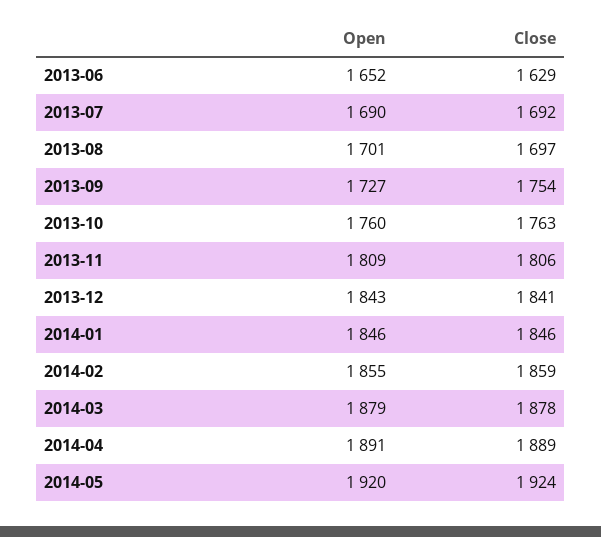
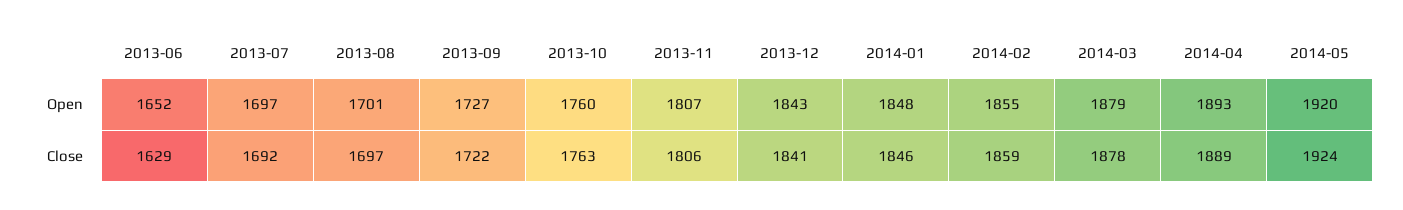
  {
    "Open": {
      "2013-06": 1652,
-     "2013-07": 1690,
+     "2013-07": 1697,
      "2013-08": 1701,
      "2013-09": 1727,
      "2013-10": 1760,
-     "2013-11": 1809,
+     "2013-11": 1807,
      "2013-12": 1843,
-     "2014-01": 1846,
+     "2014-01": 1848,
      "2014-02": 1855,
      "2014-03": 1879,
-     "2014-04": 1891,
+     "2014-04": 1893,
      "2014-05": 1920
    },
    "Close": {
      "2013-06": 1629,
      "2013-07": 1692,
      "2013-08": 1697,
-     "2013-09": 1754,
+     "2013-09": 1722,
      "2013-10": 1763,
      "2013-11": 1806,
      "2013-12": 1841,
      "2014-01": 1846,
      "2014-02": 1859,
      "2014-03": 1878,
      "2014-04": 1889,
      "2014-05": 1924
    }
  }

